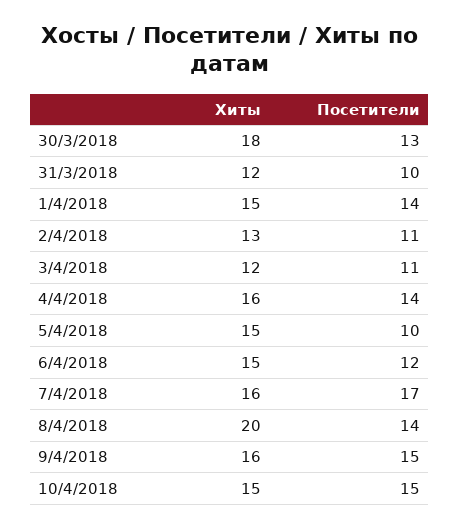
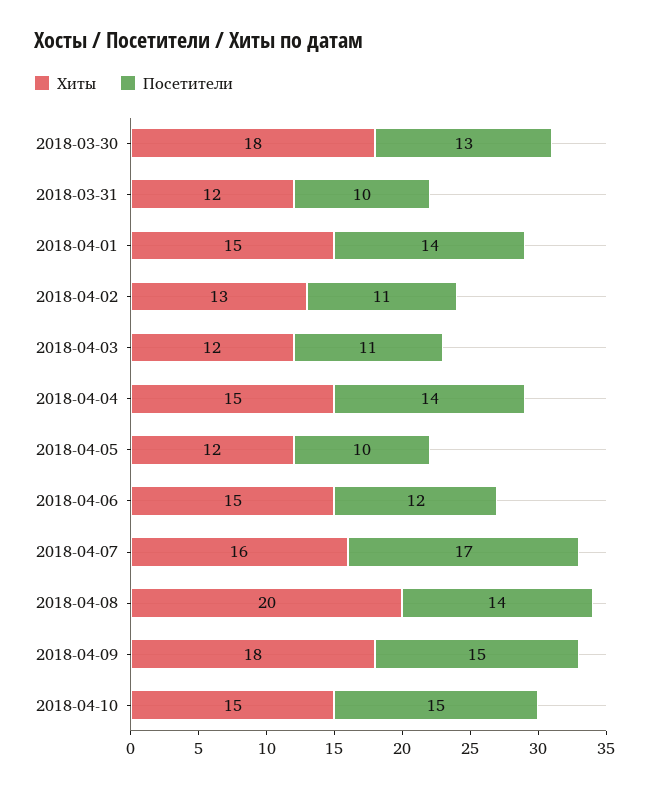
  {
    "Хиты": {
      "30/3/2018": 18,
      "31/3/2018": 12,
      "1/4/2018": 15,
      "2/4/2018": 13,
      "3/4/2018": 12,
-     "4/4/2018": 16,
+     "4/4/2018": 15,
-     "5/4/2018": 15,
+     "5/4/2018": 12,
      "6/4/2018": 15,
      "7/4/2018": 16,
      "8/4/2018": 20,
-     "9/4/2018": 16,
+     "9/4/2018": 18,
      "10/4/2018": 15
    },
    "Посетители": {
      "30/3/2018": 13,
      "31/3/2018": 10,
      "1/4/2018": 14,
      "2/4/2018": 11,
      "3/4/2018": 11,
      "4/4/2018": 14,
      "5/4/2018": 10,
      "6/4/2018": 12,
      "7/4/2018": 17,
      "8/4/2018": 14,
      "9/4/2018": 15,
      "10/4/2018": 15
    }
  }

